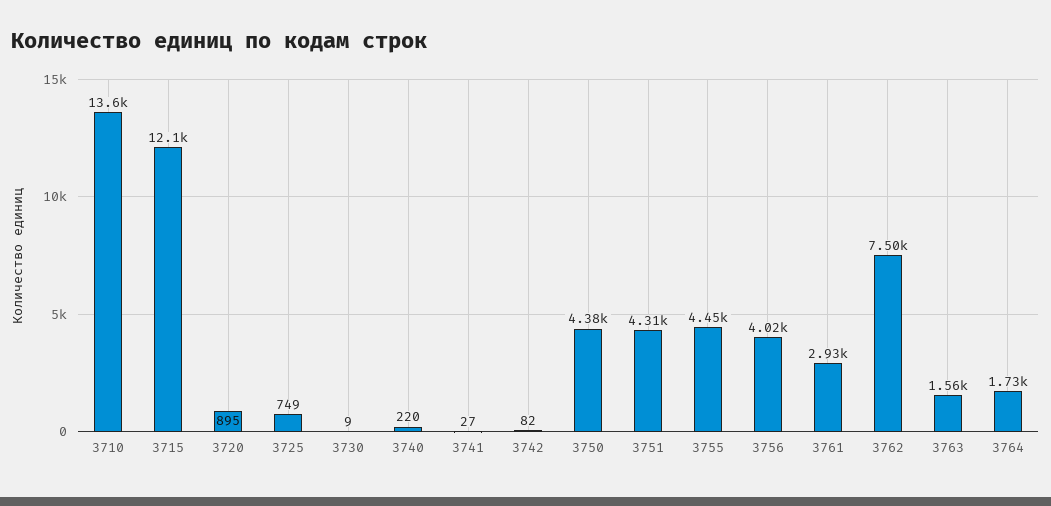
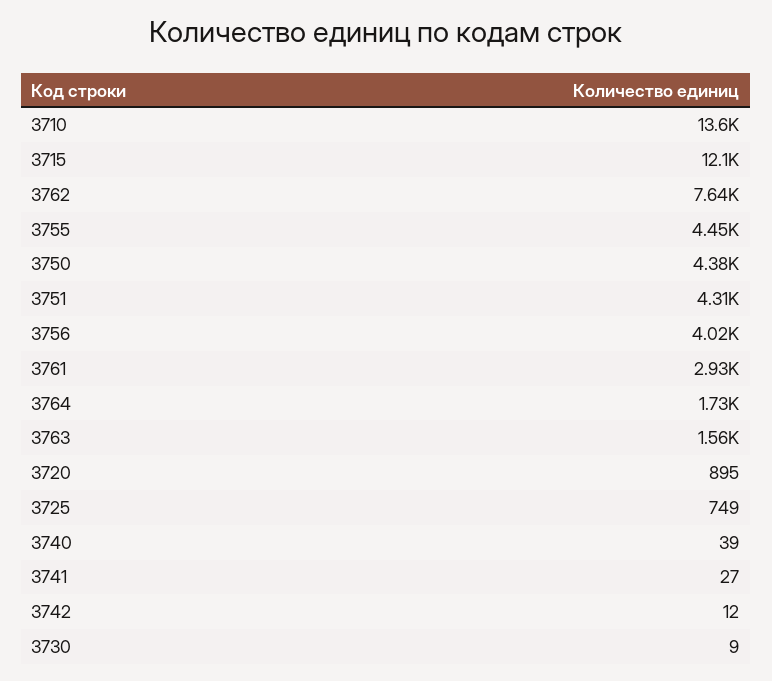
  {
    "3710": 13600,
    "3715": 12100,
    "3720": 895,
    "3725": 749,
    "3730": 9,
-   "3740": 220,
+   "3740": 39,
    "3741": 27,
-   "3742": 82,
+   "3742": 12,
    "3750": 4380,
    "3751": 4310,
    "3755": 4450,
    "3756": 4020,
    "3761": 2930,
-   "3762": 7500,
+   "3762": 7640,
    "3763": 1560,
    "3764": 1730
  }

